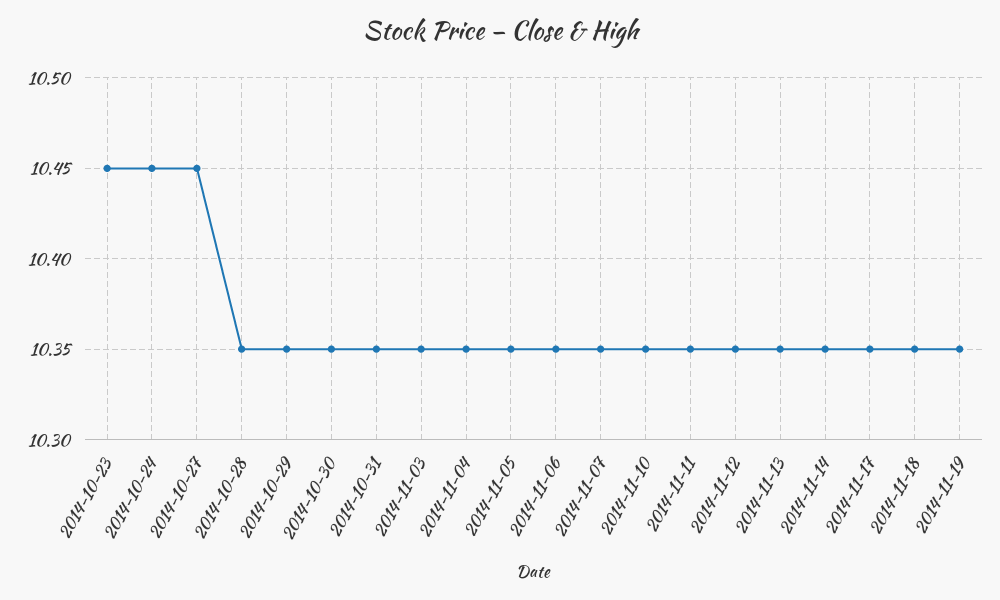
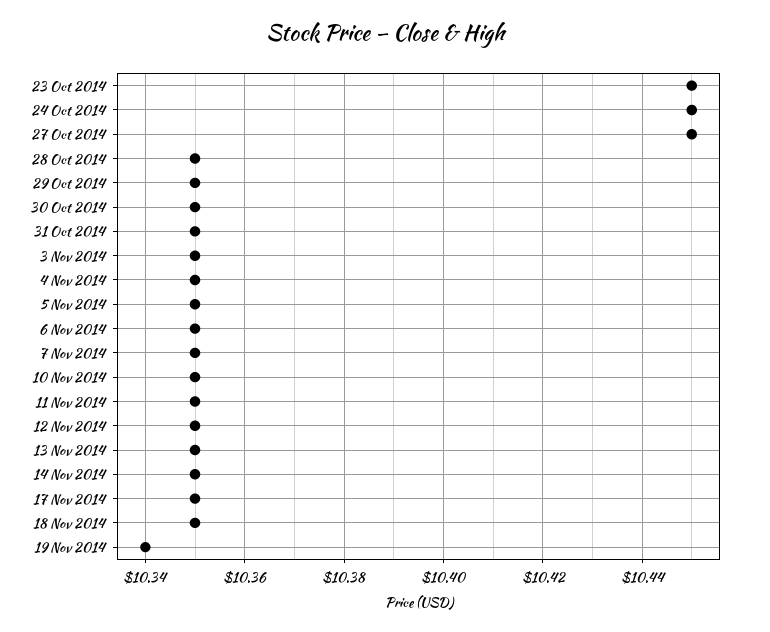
  {
    "2014-10-23": 10.45,
    "2014-10-24": 10.45,
    "2014-10-27": 10.45,
    "2014-10-28": 10.35,
    "2014-10-29": 10.35,
    "2014-10-30": 10.35,
    "2014-10-31": 10.35,
    "2014-11-03": 10.35,
    "2014-11-04": 10.35,
    "2014-11-05": 10.35,
    "2014-11-06": 10.35,
    "2014-11-07": 10.35,
    "2014-11-10": 10.35,
    "2014-11-11": 10.35,
    "2014-11-12": 10.35,
    "2014-11-13": 10.35,
    "2014-11-14": 10.35,
    "2014-11-17": 10.35,
    "2014-11-18": 10.35,
-   "2014-11-19": 10.35
+   "2014-11-19": 10.34
  }

